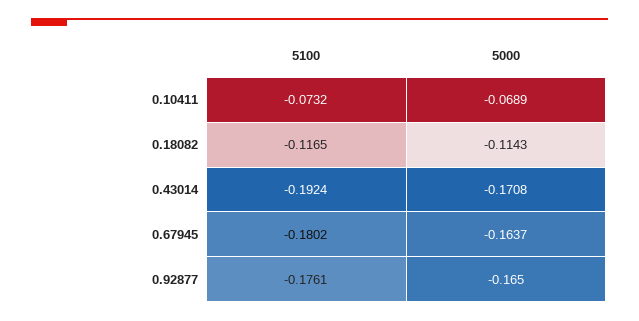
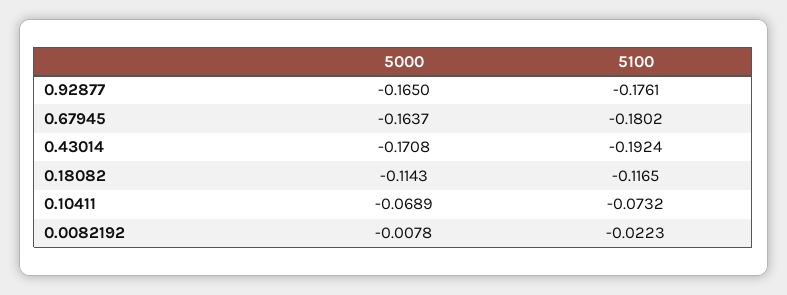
  {
    "5100": {
      "0.10411": -0.0732,
      "0.18082": -0.1165,
      "0.43014": -0.1924,
      "0.67945": -0.1802,
-     "0.92877": -0.1761
+     "0.92877": -0.1761,
+     "0.0082192": -0.0223
    },
    "5000": {
      "0.10411": -0.0689,
      "0.18082": -0.1143,
      "0.43014": -0.1708,
      "0.67945": -0.1637,
-     "0.92877": -0.165
+     "0.92877": -0.165,
+     "0.0082192": -0.0078
    }
  }

